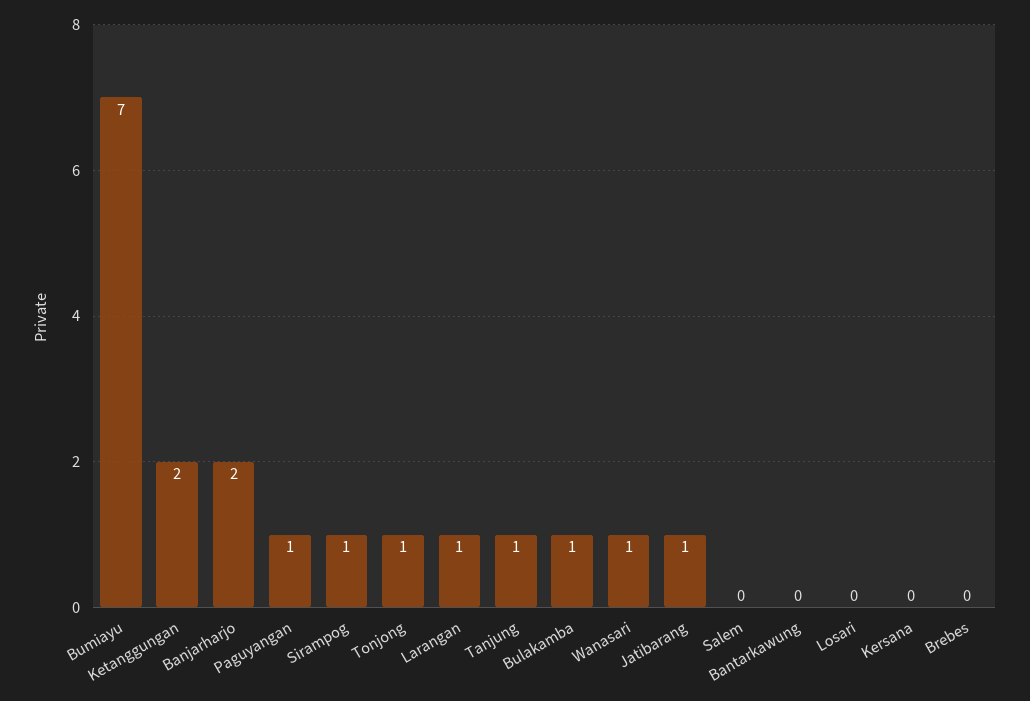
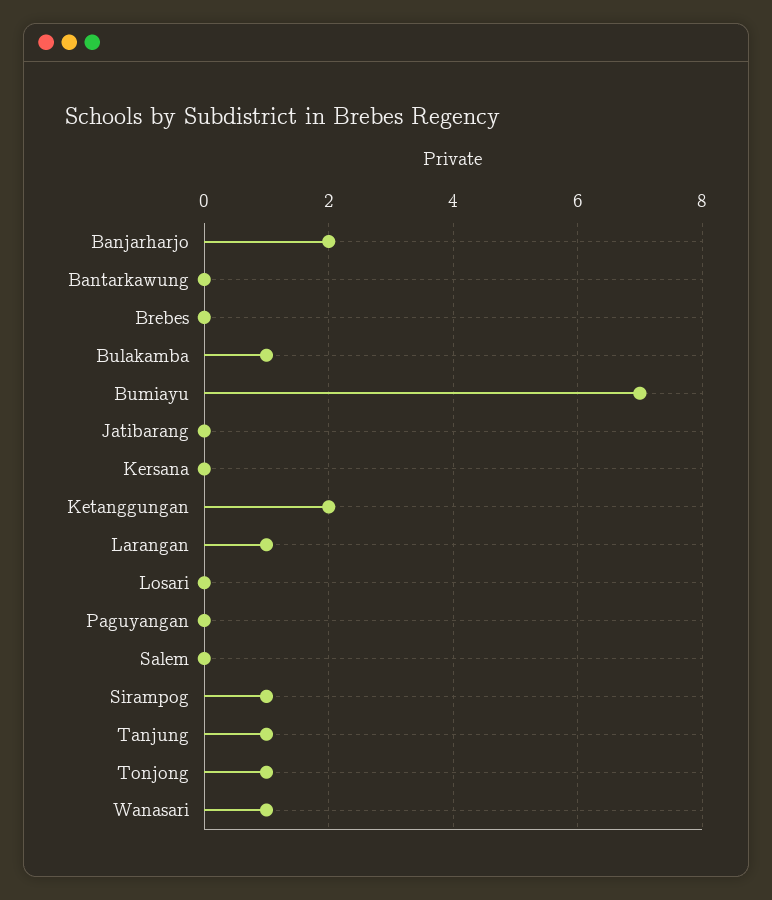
  {
    "Bumiayu": 7,
    "Ketanggungan": 2,
    "Banjarharjo": 2,
-   "Paguyangan": 1,
+   "Paguyangan": 0,
    "Sirampog": 1,
    "Tonjong": 1,
    "Larangan": 1,
    "Tanjung": 1,
    "Bulakamba": 1,
    "Wanasari": 1,
-   "Jatibarang": 1,
+   "Jatibarang": 0,
    "Salem": 0,
    "Bantarkawung": 0,
    "Losari": 0,
    "Kersana": 0,
    "Brebes": 0
  }

